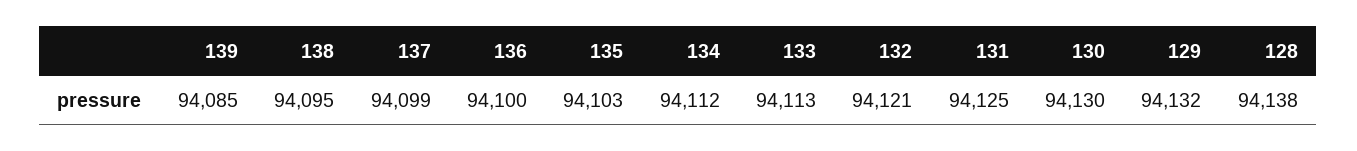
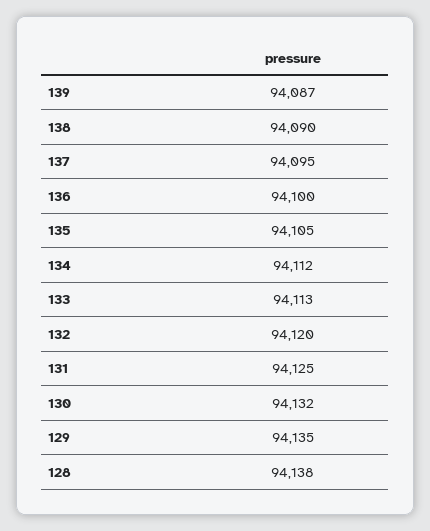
  {
-   "139": 94085,
+   "139": 94087,
-   "138": 94095,
+   "138": 94090,
-   "137": 94099,
+   "137": 94095,
    "136": 94100,
-   "135": 94103,
+   "135": 94105,
    "134": 94112,
    "133": 94113,
-   "132": 94121,
+   "132": 94120,
    "131": 94125,
-   "130": 94130,
+   "130": 94132,
-   "129": 94132,
+   "129": 94135,
    "128": 94138
  }

